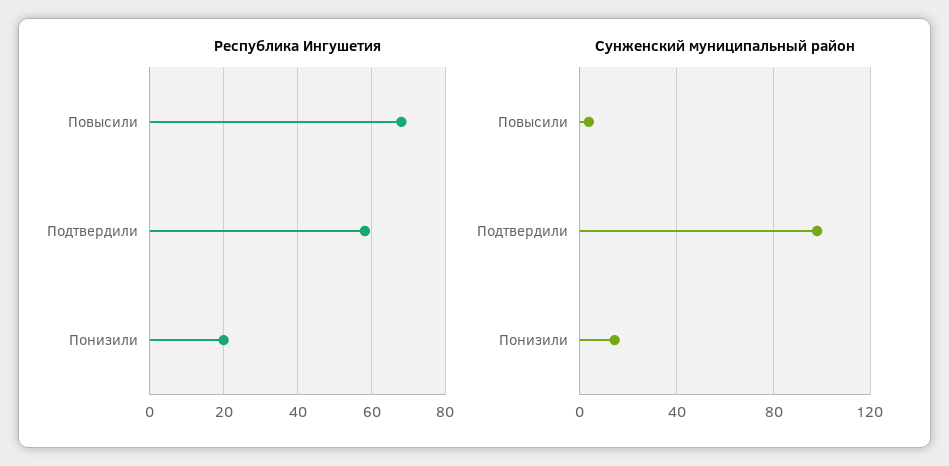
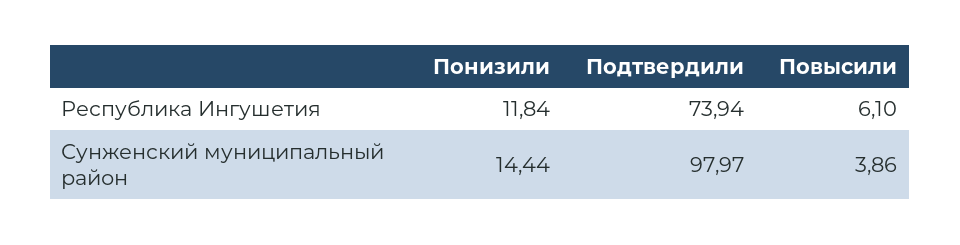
  {
    "Республика Ингушетия": {
-     "Повысили": 68,
+     "Повысили": 6.1,
-     "Подтвердили": 58,
+     "Подтвердили": 73.94,
-     "Понизили": 20
+     "Понизили": 11.84
    },
    "Сунженский муниципальный район": {
      "Повысили": 3.86,
      "Подтвердили": 97.97,
      "Понизили": 14.44
    }
  }

